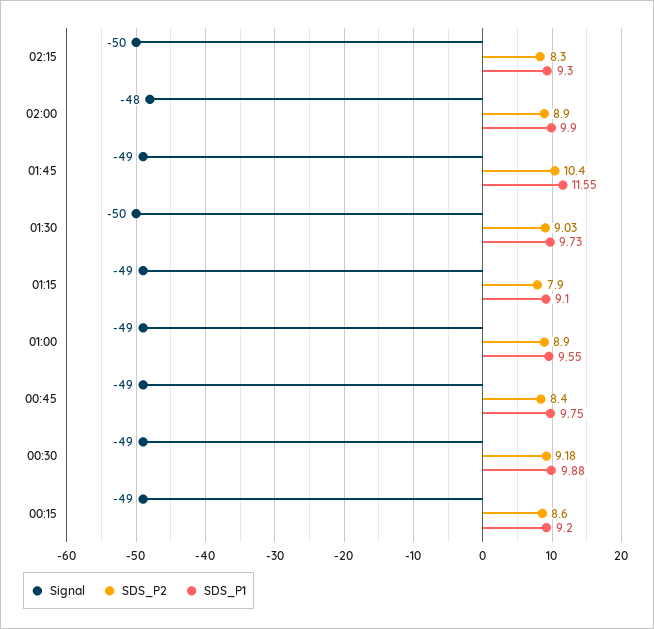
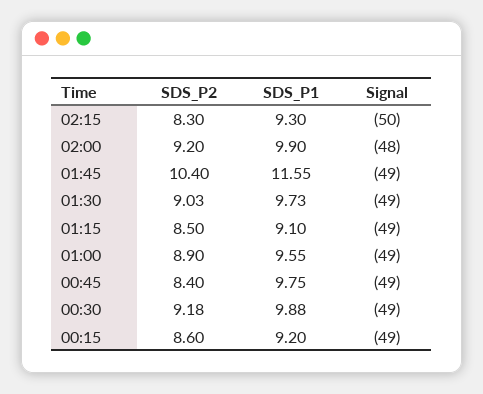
  {
    "Signal": {
      "02:15": -50,
      "02:00": -48,
      "01:45": -49,
-     "01:30": -50,
+     "01:30": -49,
      "01:15": -49,
      "01:00": -49,
      "00:45": -49,
      "00:30": -49,
      "00:15": -49
    },
    "SDS_P2": {
      "02:15": 8.3,
-     "02:00": 8.9,
+     "02:00": 9.2,
      "01:45": 10.4,
      "01:30": 9.03,
-     "01:15": 7.9,
+     "01:15": 8.5,
      "01:00": 8.9,
      "00:45": 8.4,
      "00:30": 9.18,
      "00:15": 8.6
    },
    "SDS_P1": {
      "02:15": 9.3,
      "02:00": 9.9,
      "01:45": 11.55,
      "01:30": 9.73,
      "01:15": 9.1,
      "01:00": 9.55,
      "00:45": 9.75,
      "00:30": 9.88,
      "00:15": 9.2
    }
  }

